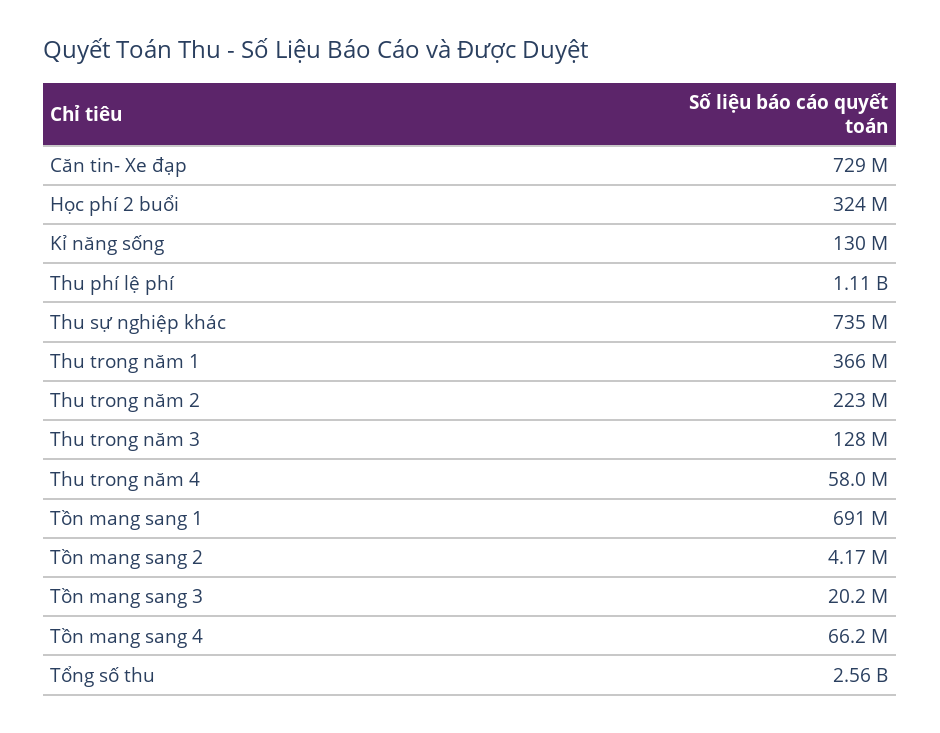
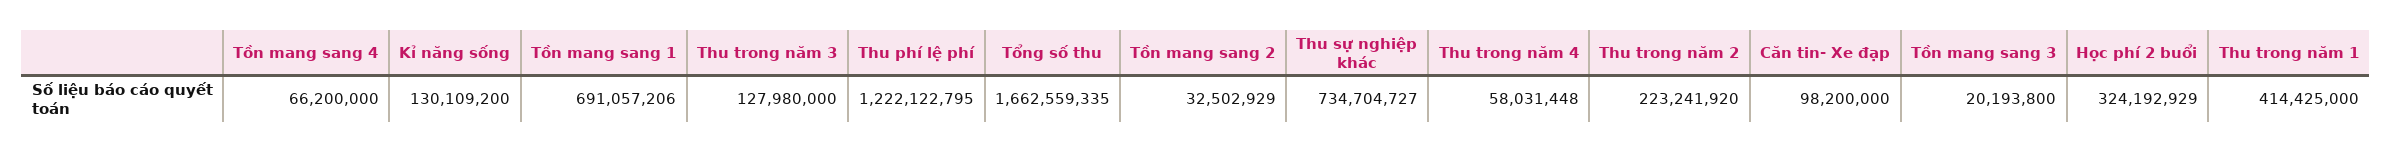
  {
-   "Căn tin- Xe đạp": 729000000,
+   "Căn tin- Xe đạp": 98200000,
    "Học phí 2 buổi": 324192929,
    "Kỉ năng sống": 130109200,
-   "Thu phí lệ phí": 1110000000,
+   "Thu phí lệ phí": 1222122795,
    "Thu sự nghiệp khác": 734704727,
-   "Thu trong năm 1": 366000000,
+   "Thu trong năm 1": 414425000,
    "Thu trong năm 2": 223241920,
    "Thu trong năm 3": 127980000,
    "Thu trong năm 4": 58031448,
    "Tồn mang sang 1": 691057206,
-   "Tồn mang sang 2": 4170000,
+   "Tồn mang sang 2": 32502929,
    "Tồn mang sang 3": 20193800,
    "Tồn mang sang 4": 66200000,
-   "Tổng số thu": 2560000000
+   "Tổng số thu": 1662559335
  }

